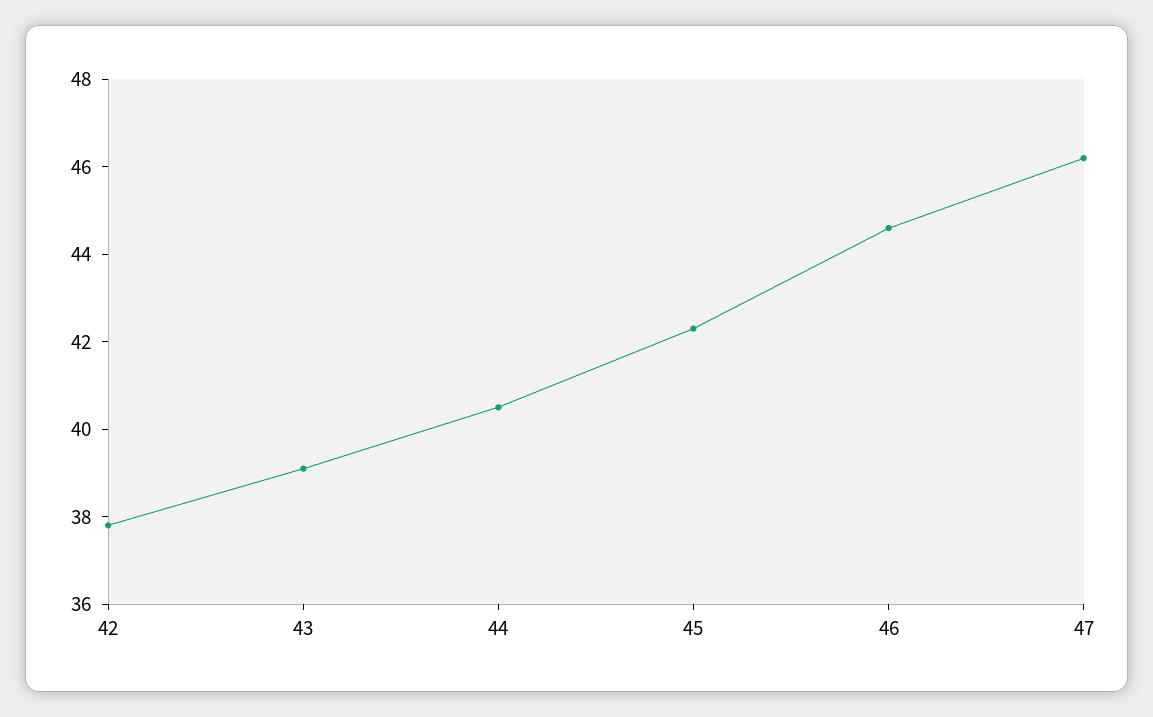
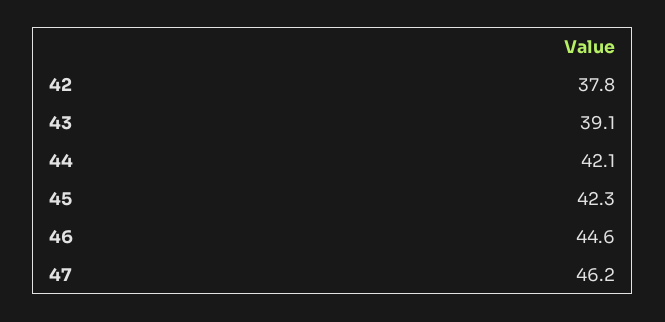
  {
    "42": 37.8,
    "43": 39.1,
-   "44": 40.5,
+   "44": 42.1,
    "45": 42.3,
    "46": 44.6,
    "47": 46.2
  }

